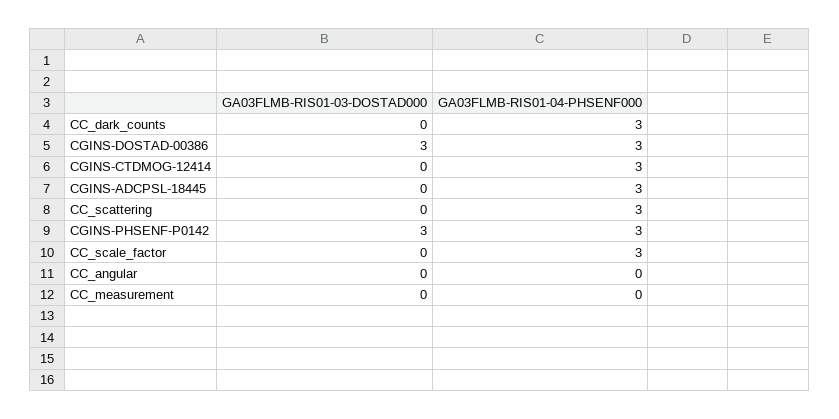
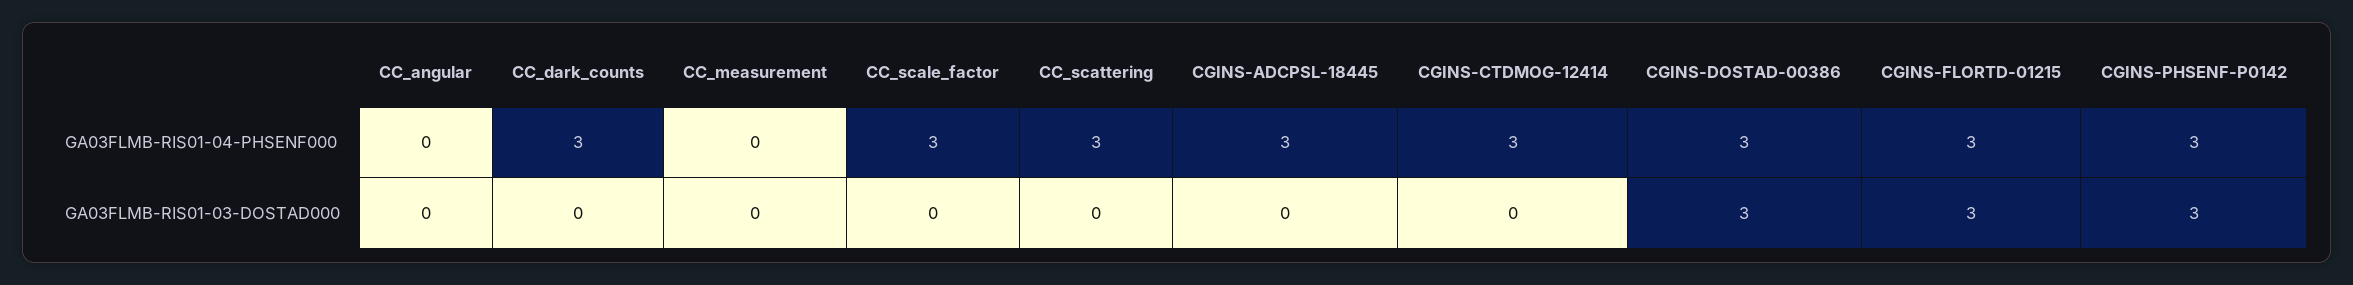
  {
    "GA03FLMB-RIS01-03-DOSTAD000": {
      "CC_dark_counts": 0,
      "CGINS-DOSTAD-00386": 3,
      "CGINS-CTDMOG-12414": 0,
      "CGINS-ADCPSL-18445": 0,
      "CC_scattering": 0,
      "CGINS-PHSENF-P0142": 3,
      "CC_scale_factor": 0,
      "CC_angular": 0,
-     "CC_measurement": 0
+     "CC_measurement": 0,
+     "CGINS-FLORTD-01215": 3
    },
    "GA03FLMB-RIS01-04-PHSENF000": {
      "CC_dark_counts": 3,
      "CGINS-DOSTAD-00386": 3,
      "CGINS-CTDMOG-12414": 3,
      "CGINS-ADCPSL-18445": 3,
      "CC_scattering": 3,
      "CGINS-PHSENF-P0142": 3,
      "CC_scale_factor": 3,
      "CC_angular": 0,
-     "CC_measurement": 0
+     "CC_measurement": 0,
+     "CGINS-FLORTD-01215": 3
    }
  }

